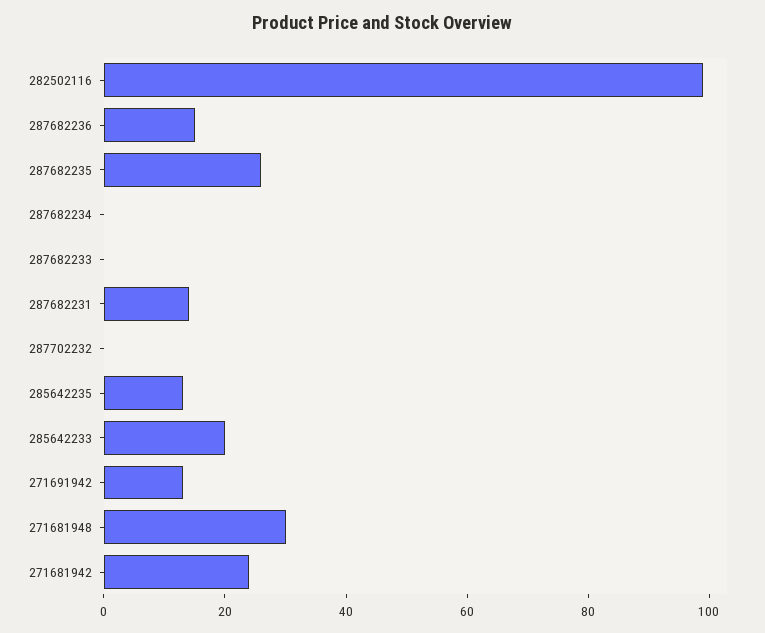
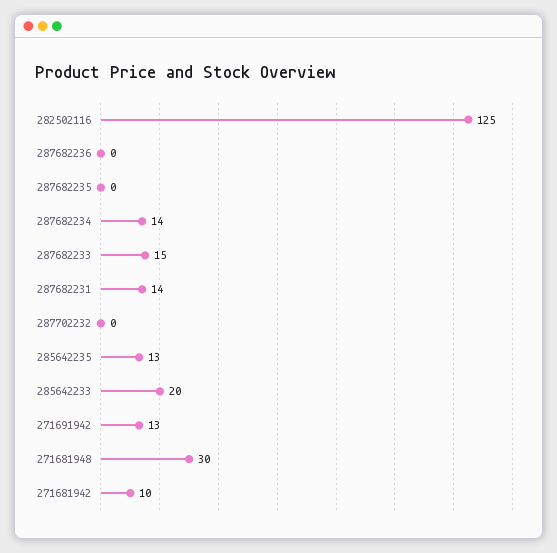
  {
-   "282502116": 100,
+   "282502116": 125,
-   "287682236": 15,
+   "287682236": 0,
-   "287682235": 25,
+   "287682235": 0,
-   "287682234": 0,
+   "287682234": 14,
-   "287682233": 0,
+   "287682233": 15,
    "287682231": 14,
    "287702232": 0,
    "285642235": 13,
    "285642233": 20,
    "271691942": 13,
    "271681948": 30,
-   "271681942": 25
+   "271681942": 10
  }

